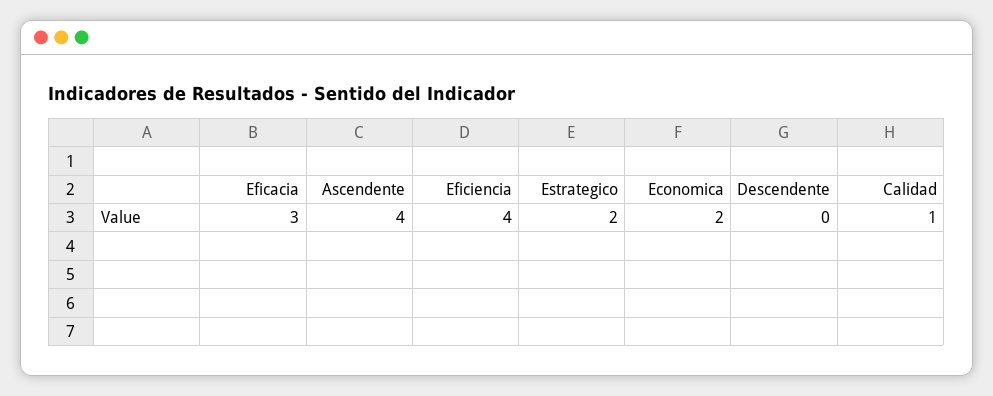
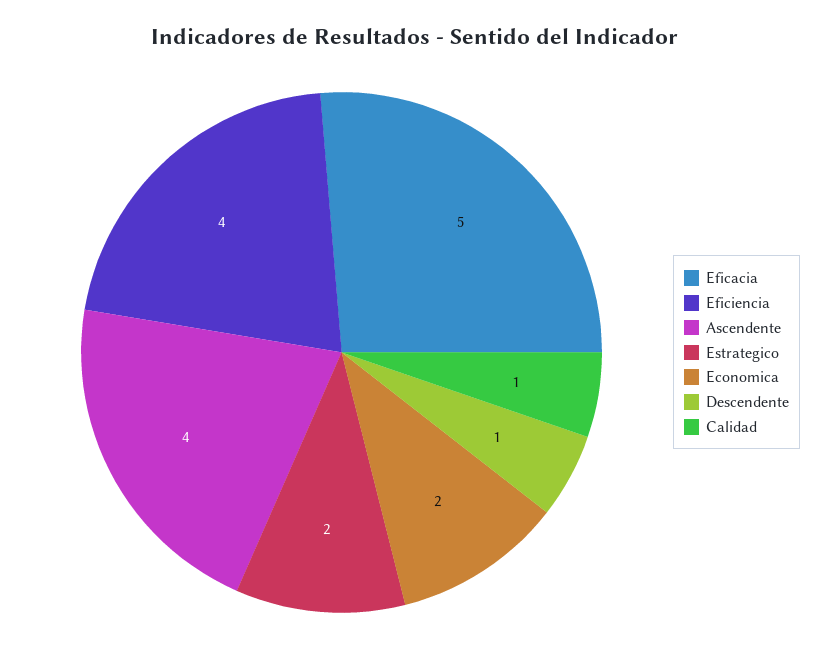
  {
-   "Eficacia": 3,
+   "Eficacia": 5,
    "Ascendente": 4,
    "Eficiencia": 4,
    "Estrategico": 2,
    "Economica": 2,
-   "Descendente": 0,
+   "Descendente": 1,
    "Calidad": 1
  }

